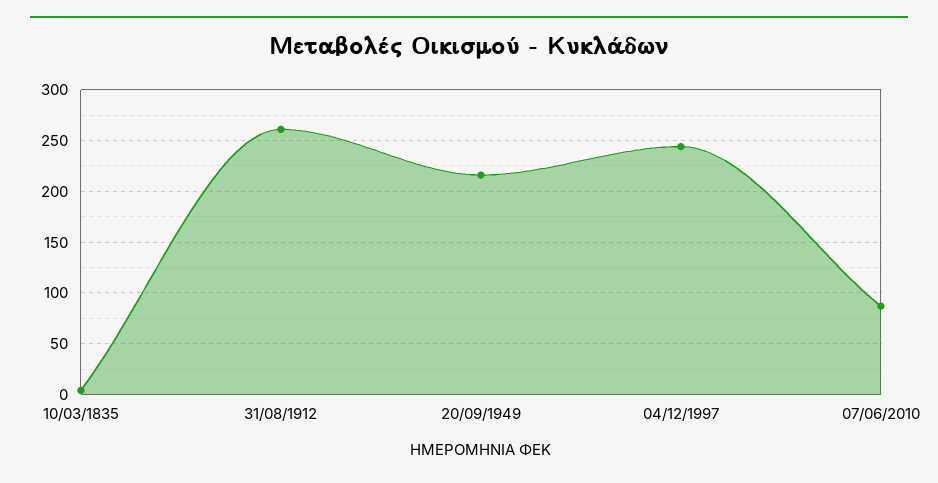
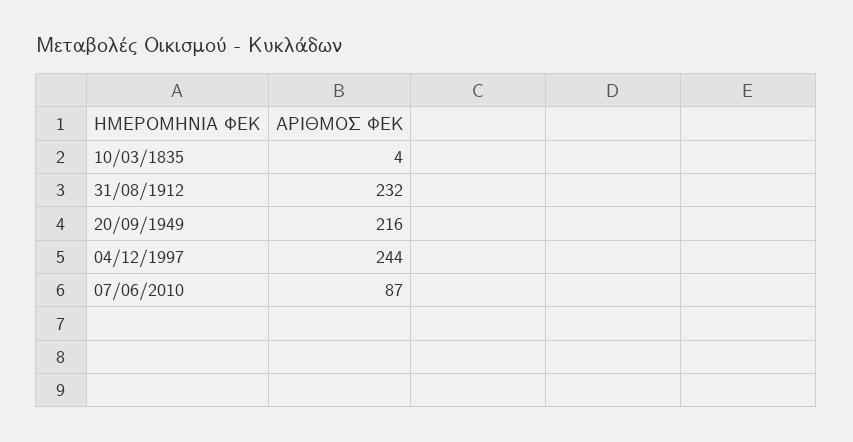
  {
    "10/03/1835": 4,
-   "31/08/1912": 260,
+   "31/08/1912": 232,
    "20/09/1949": 216,
    "04/12/1997": 244,
    "07/06/2010": 87
  }

